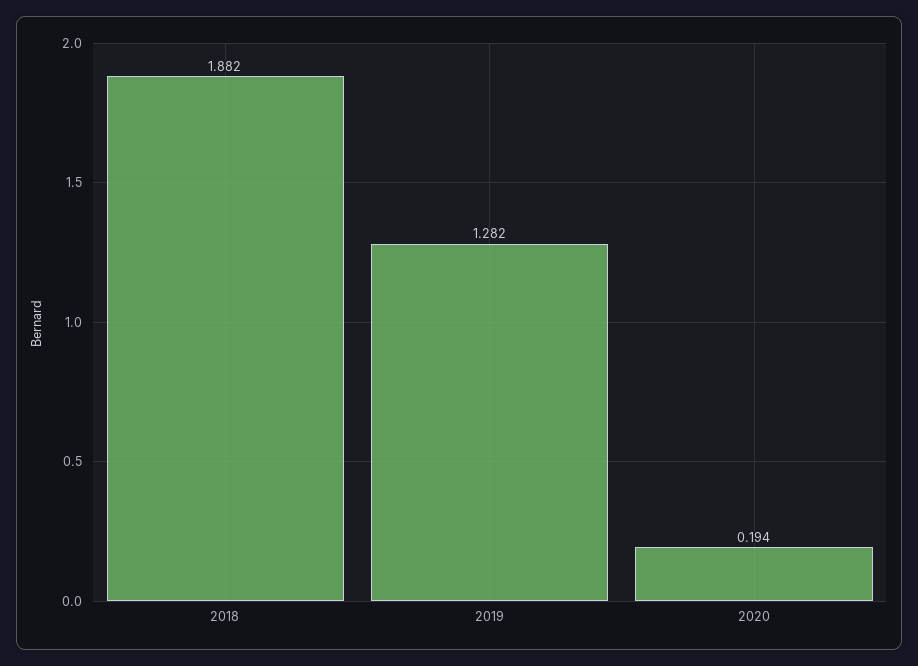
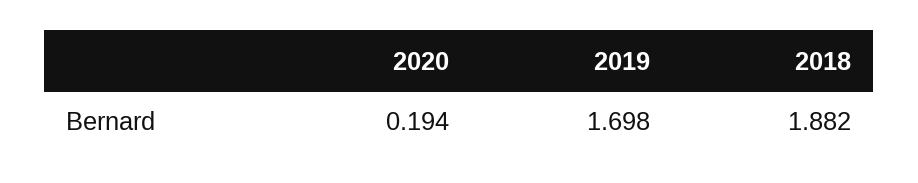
  {
    "2018": 1.882,
-   "2019": 1.282,
+   "2019": 1.698,
    "2020": 0.194
  }

